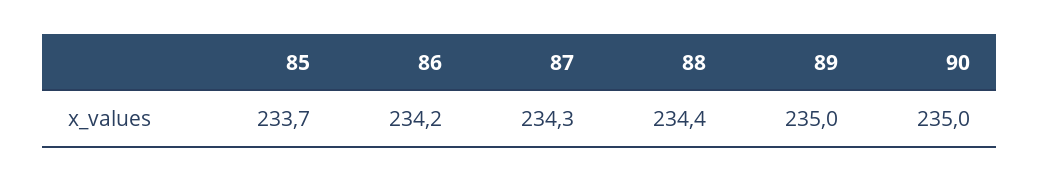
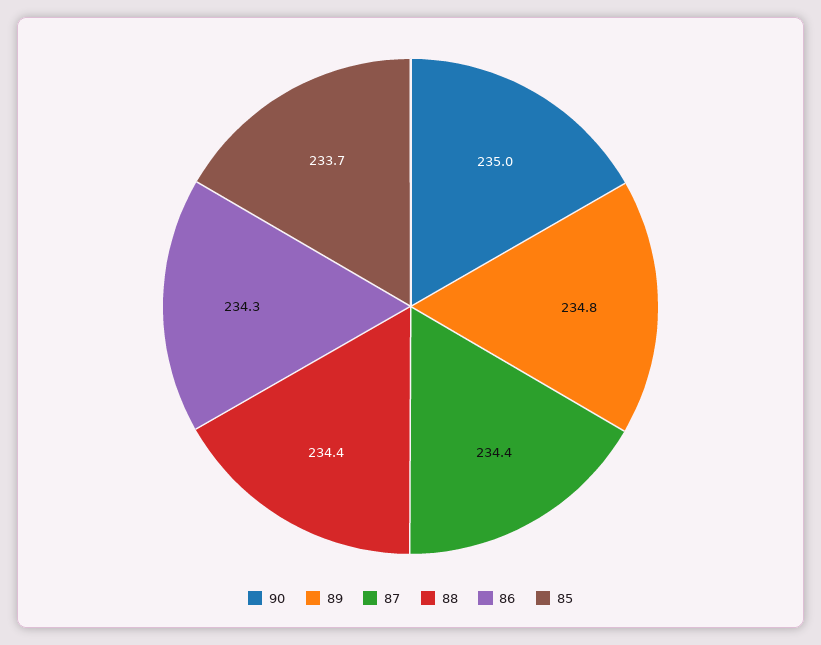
  {
    "85": 233.7,
-   "86": 234.2,
+   "86": 234.3,
-   "87": 234.3,
+   "87": 234.4,
    "88": 234.4,
-   "89": 235,
+   "89": 234.8,
    "90": 235
  }

